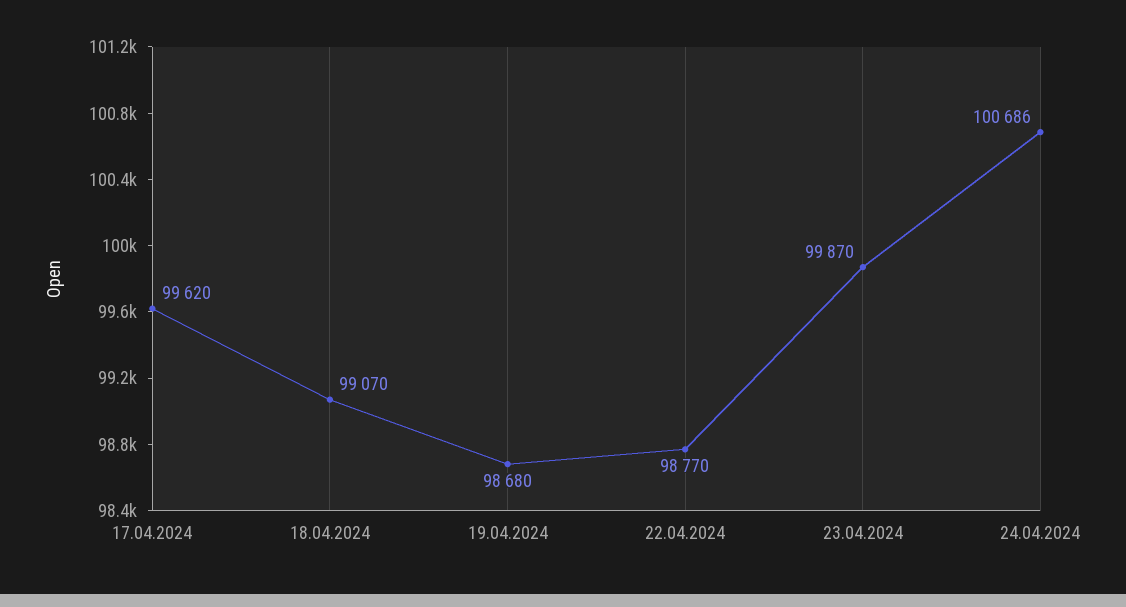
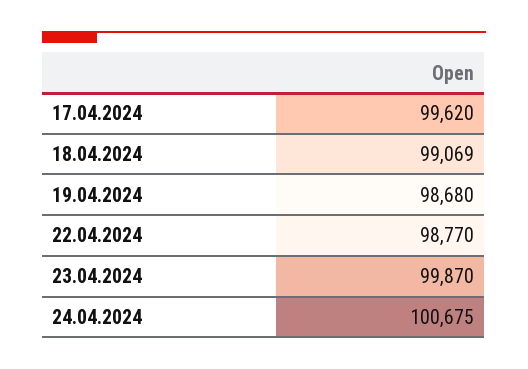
  {
    "17.04.2024": 99620,
-   "18.04.2024": 99070,
+   "18.04.2024": 99069,
    "19.04.2024": 98680,
    "22.04.2024": 98770,
    "23.04.2024": 99870,
-   "24.04.2024": 100686
+   "24.04.2024": 100675
  }

